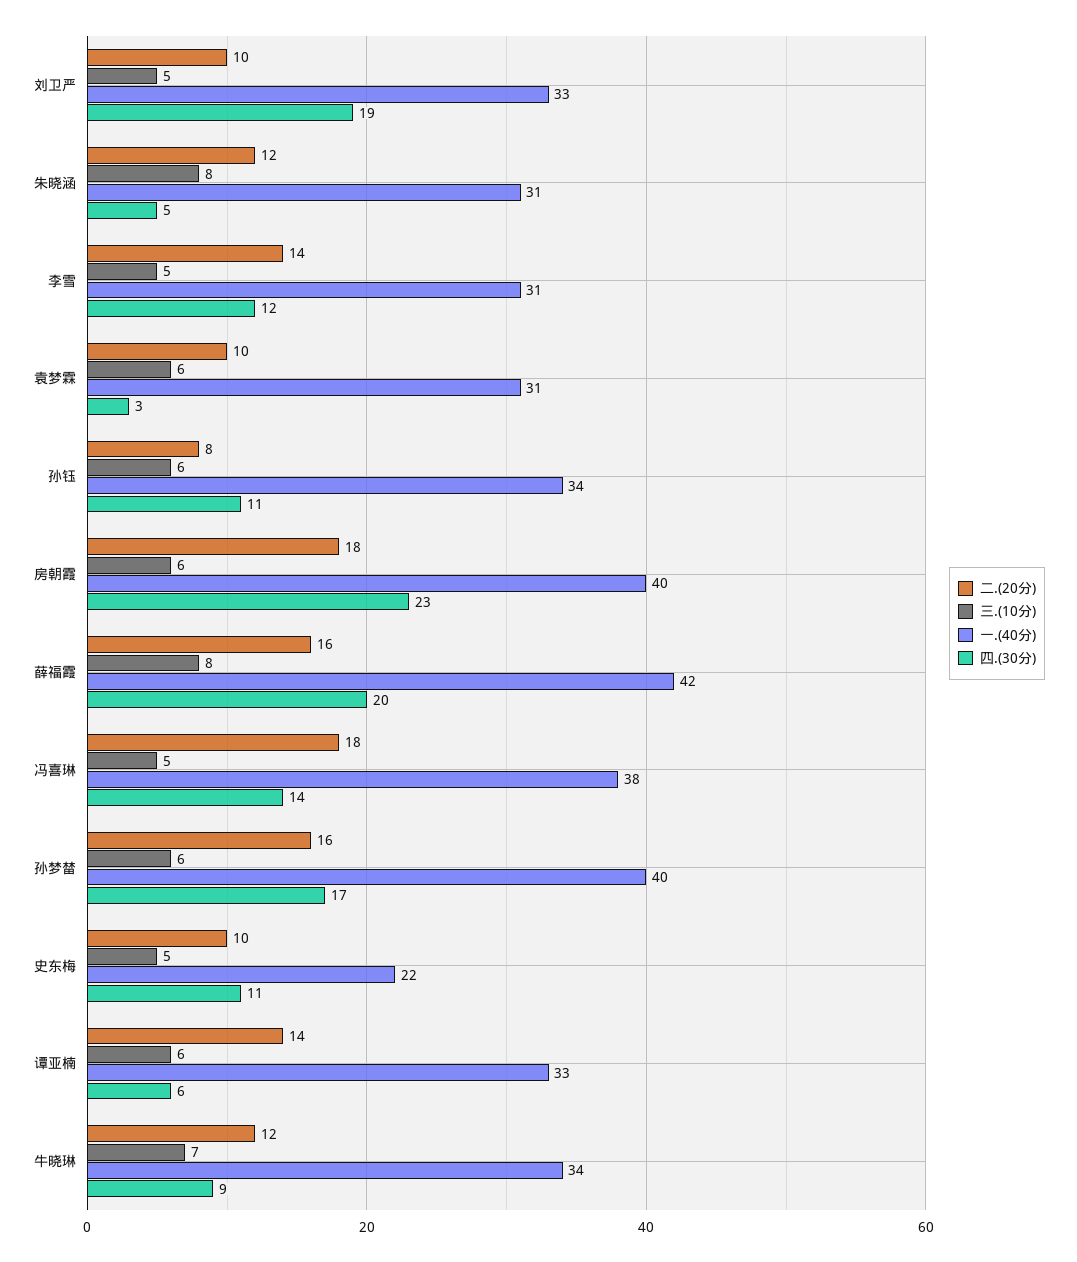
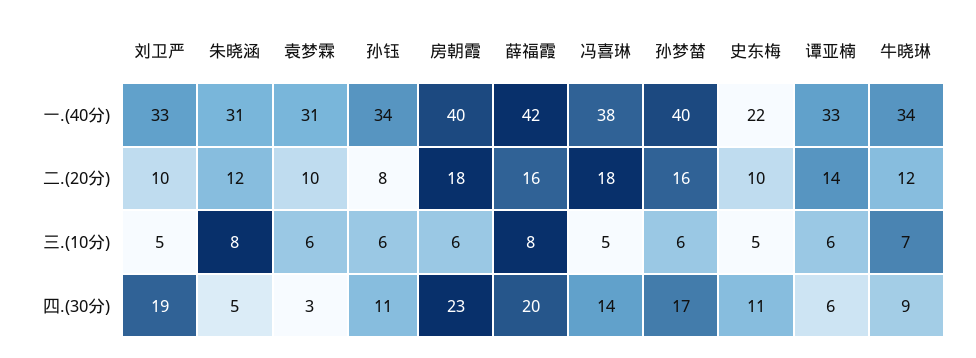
  {
    "二.(20分)": {
      "刘卫严": 10,
      "朱晓涵": 12,
-     "李雪": 14,
      "袁梦霖": 10,
      "孙钰": 8,
      "房朝霞": 18,
      "薛福霞": 16,
      "冯喜琳": 18,
      "孙梦榃": 16,
      "史东梅": 10,
      "谭亚楠": 14,
      "牛晓琳": 12
    },
    "三.(10分)": {
      "刘卫严": 5,
      "朱晓涵": 8,
-     "李雪": 5,
      "袁梦霖": 6,
      "孙钰": 6,
      "房朝霞": 6,
      "薛福霞": 8,
      "冯喜琳": 5,
      "孙梦榃": 6,
      "史东梅": 5,
      "谭亚楠": 6,
      "牛晓琳": 7
    },
    "一.(40分)": {
      "刘卫严": 33,
      "朱晓涵": 31,
-     "李雪": 31,
      "袁梦霖": 31,
      "孙钰": 34,
      "房朝霞": 40,
      "薛福霞": 42,
      "冯喜琳": 38,
      "孙梦榃": 40,
      "史东梅": 22,
      "谭亚楠": 33,
      "牛晓琳": 34
    },
    "四.(30分)": {
      "刘卫严": 19,
      "朱晓涵": 5,
-     "李雪": 12,
      "袁梦霖": 3,
      "孙钰": 11,
      "房朝霞": 23,
      "薛福霞": 20,
      "冯喜琳": 14,
      "孙梦榃": 17,
      "史东梅": 11,
      "谭亚楠": 6,
      "牛晓琳": 9
    }
  }

